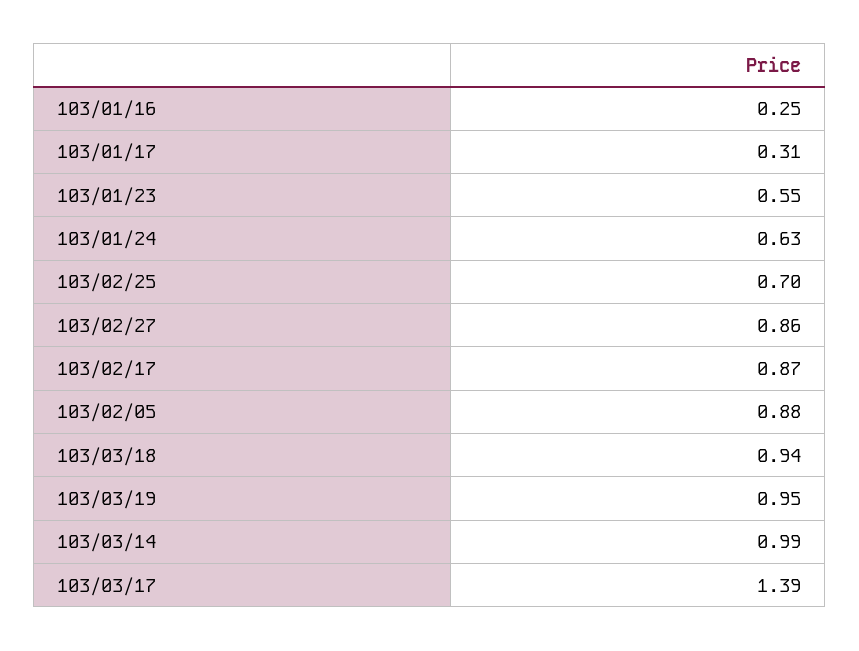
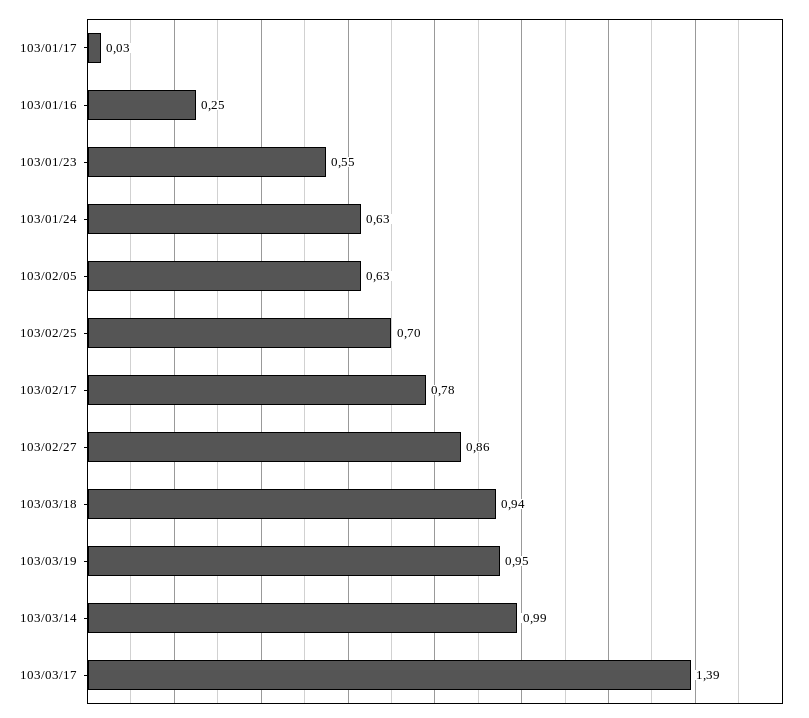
  {
    "103/01/16": 0.25,
-   "103/01/17": 0.31,
+   "103/01/17": 0.03,
    "103/01/23": 0.55,
    "103/01/24": 0.63,
    "103/02/25": 0.7,
    "103/02/27": 0.86,
-   "103/02/17": 0.87,
+   "103/02/17": 0.78,
-   "103/02/05": 0.88,
+   "103/02/05": 0.63,
    "103/03/18": 0.94,
    "103/03/19": 0.95,
    "103/03/14": 0.99,
    "103/03/17": 1.39
  }

